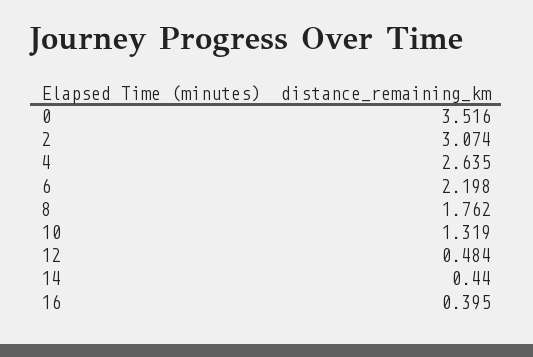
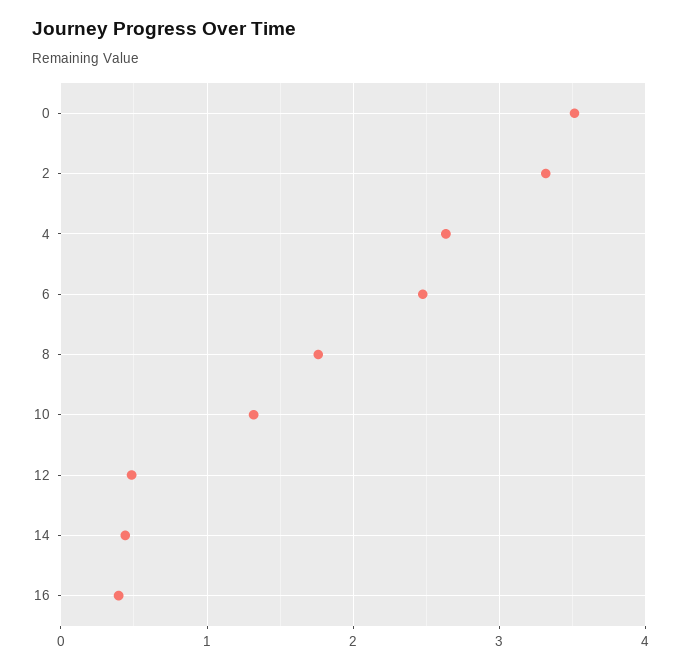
  {
    "0": 3.516,
-   "2": 3.074,
+   "2": 3.3,
    "4": 2.635,
-   "6": 2.198,
+   "6": 2.5,
    "8": 1.762,
    "10": 1.319,
    "12": 0.484,
    "14": 0.44,
    "16": 0.395
  }

